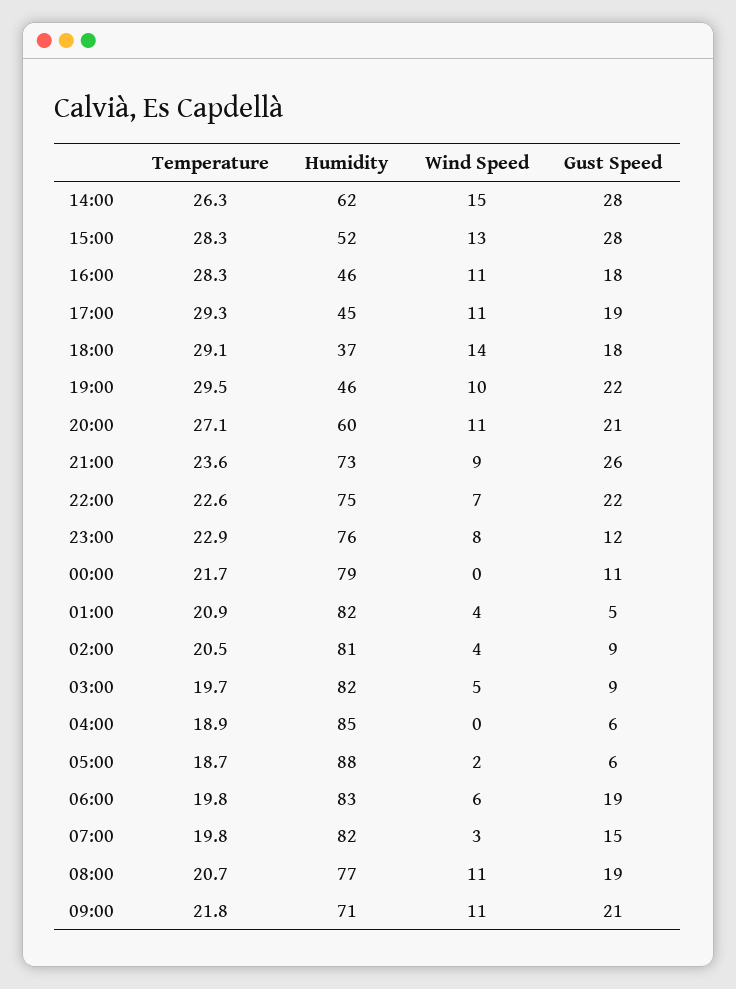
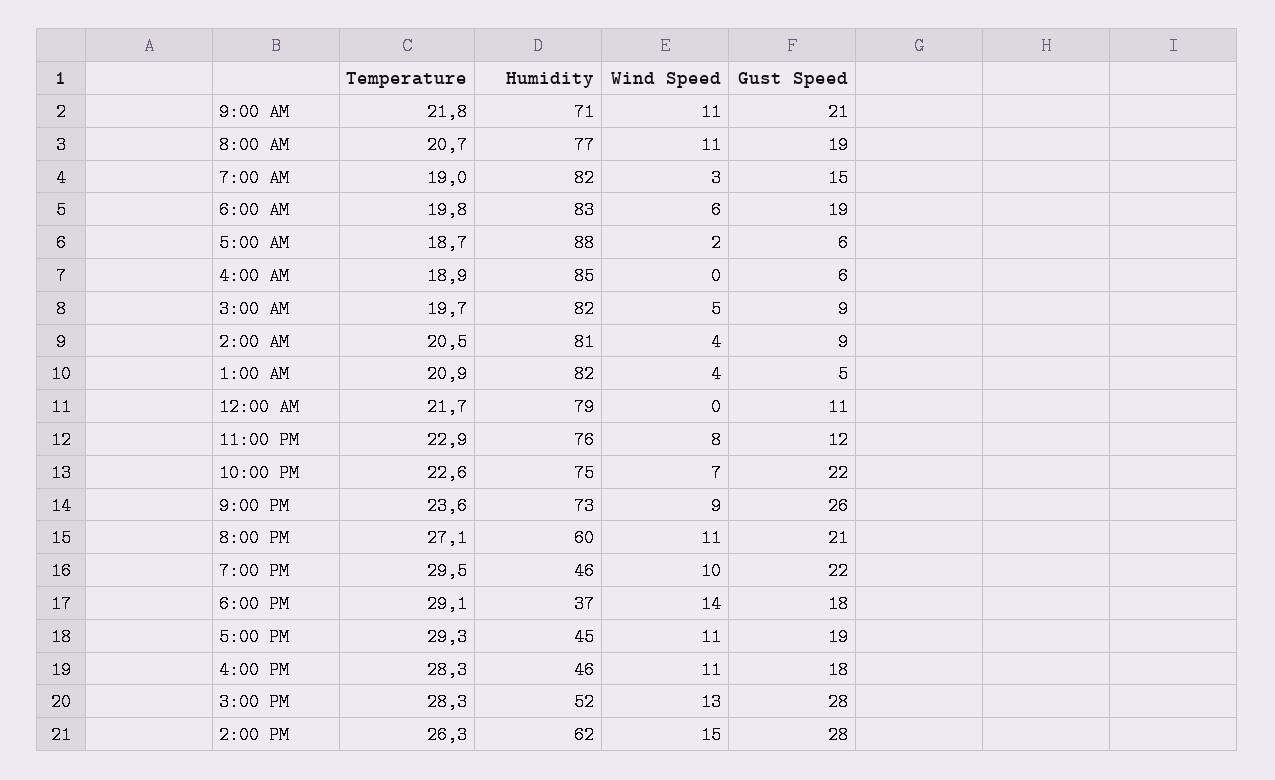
  {
    "Temperature": {
      "14:00": 26.3,
      "15:00": 28.3,
      "16:00": 28.3,
      "17:00": 29.3,
      "18:00": 29.1,
      "19:00": 29.5,
      "20:00": 27.1,
      "21:00": 23.6,
      "22:00": 22.6,
      "23:00": 22.9,
      "00:00": 21.7,
      "01:00": 20.9,
      "02:00": 20.5,
      "03:00": 19.7,
      "04:00": 18.9,
      "05:00": 18.7,
      "06:00": 19.8,
-     "07:00": 19.8,
+     "07:00": 19,
      "08:00": 20.7,
      "09:00": 21.8
    },
    "Humidity": {
      "14:00": 62,
      "15:00": 52,
      "16:00": 46,
      "17:00": 45,
      "18:00": 37,
      "19:00": 46,
      "20:00": 60,
      "21:00": 73,
      "22:00": 75,
      "23:00": 76,
      "00:00": 79,
      "01:00": 82,
      "02:00": 81,
      "03:00": 82,
      "04:00": 85,
      "05:00": 88,
      "06:00": 83,
      "07:00": 82,
      "08:00": 77,
      "09:00": 71
    },
    "Wind Speed": {
      "14:00": 15,
      "15:00": 13,
      "16:00": 11,
      "17:00": 11,
      "18:00": 14,
      "19:00": 10,
      "20:00": 11,
      "21:00": 9,
      "22:00": 7,
      "23:00": 8,
      "00:00": 0,
      "01:00": 4,
      "02:00": 4,
      "03:00": 5,
      "04:00": 0,
      "05:00": 2,
      "06:00": 6,
      "07:00": 3,
      "08:00": 11,
      "09:00": 11
    },
    "Gust Speed": {
      "14:00": 28,
      "15:00": 28,
      "16:00": 18,
      "17:00": 19,
      "18:00": 18,
      "19:00": 22,
      "20:00": 21,
      "21:00": 26,
      "22:00": 22,
      "23:00": 12,
      "00:00": 11,
      "01:00": 5,
      "02:00": 9,
      "03:00": 9,
      "04:00": 6,
      "05:00": 6,
      "06:00": 19,
      "07:00": 15,
      "08:00": 19,
      "09:00": 21
    }
  }

